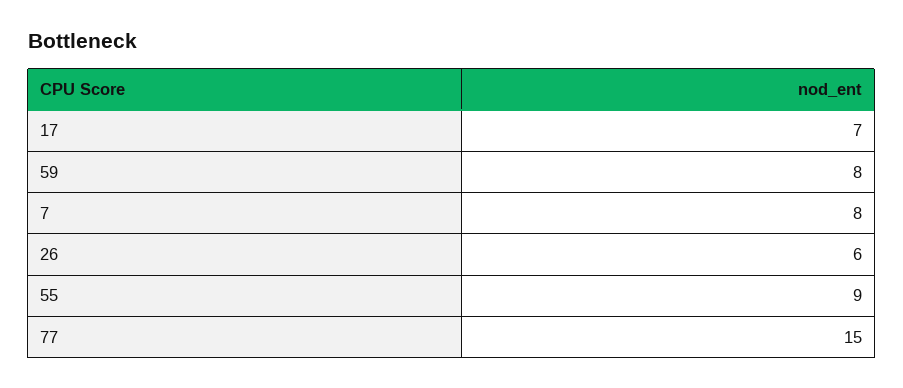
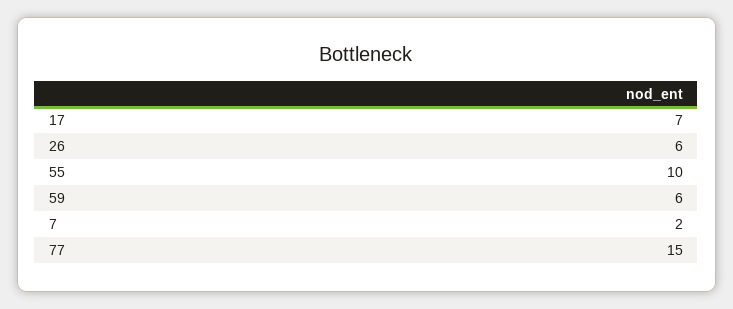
  {
    "17": 7,
-   "59": 8,
+   "59": 6,
-   "7": 8,
+   "7": 2,
    "26": 6,
-   "55": 9,
+   "55": 10,
    "77": 15
  }

